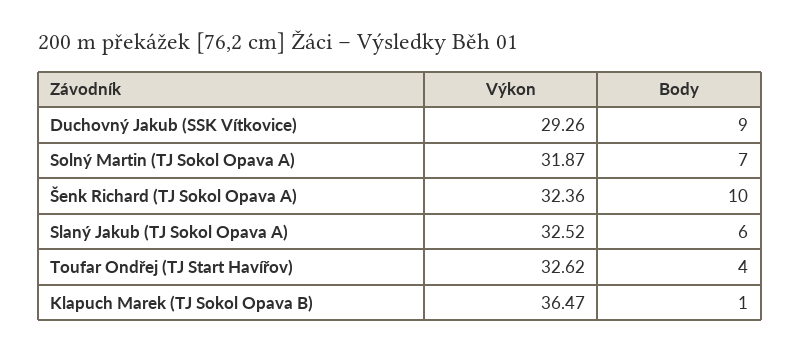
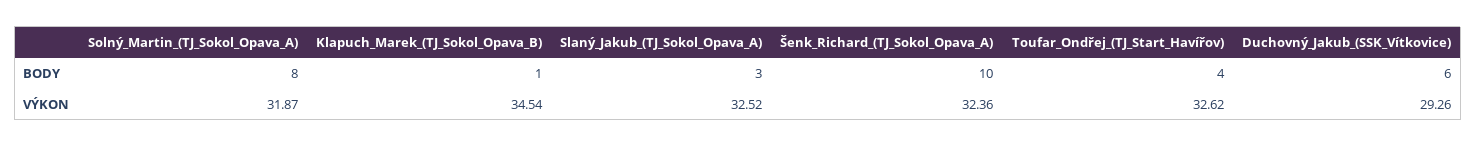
  {
    "Výkon": {
      "Duchovný Jakub (SSK Vítkovice)": 29.26,
      "Solný Martin (TJ Sokol Opava A)": 31.87,
      "Šenk Richard (TJ Sokol Opava A)": 32.36,
      "Slaný Jakub (TJ Sokol Opava A)": 32.52,
      "Toufar Ondřej (TJ Start Havířov)": 32.62,
-     "Klapuch Marek (TJ Sokol Opava B)": 36.47
+     "Klapuch Marek (TJ Sokol Opava B)": 34.54
    },
    "Body": {
-     "Duchovný Jakub (SSK Vítkovice)": 9,
+     "Duchovný Jakub (SSK Vítkovice)": 6,
-     "Solný Martin (TJ Sokol Opava A)": 7,
+     "Solný Martin (TJ Sokol Opava A)": 8,
      "Šenk Richard (TJ Sokol Opava A)": 10,
-     "Slaný Jakub (TJ Sokol Opava A)": 6,
+     "Slaný Jakub (TJ Sokol Opava A)": 3,
      "Toufar Ondřej (TJ Start Havířov)": 4,
      "Klapuch Marek (TJ Sokol Opava B)": 1
    }
  }

